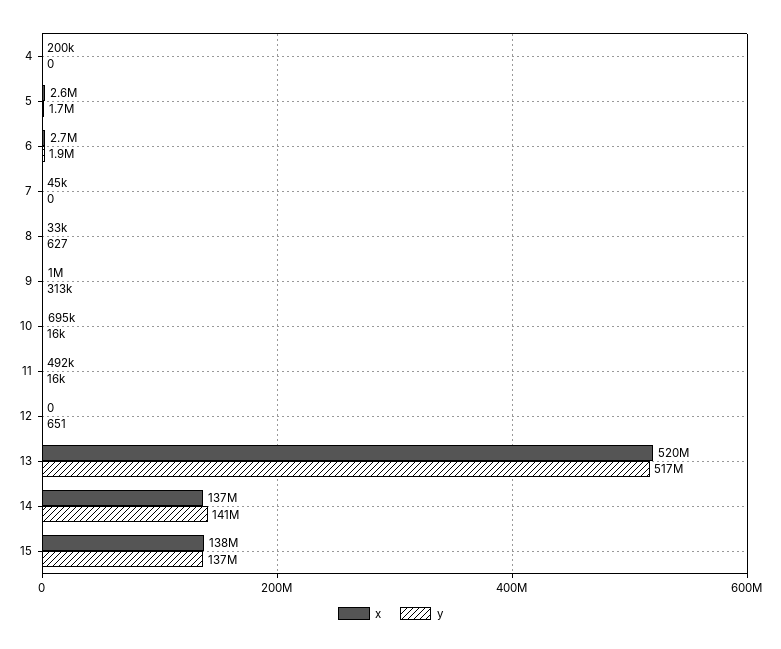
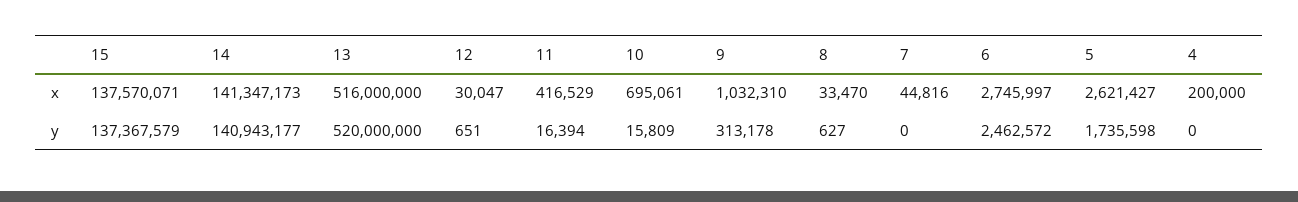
  {
    "x": {
      "4": 200000,
      "5": 2621427,
      "6": 2745997,
      "7": 44816,
      "8": 33470,
      "9": 1032310,
      "10": 695061,
-     "11": 492000,
+     "11": 416529,
-     "12": 0,
+     "12": 30047,
-     "13": 520000000,
+     "13": 516000000,
-     "14": 137000000,
+     "14": 141347173,
      "15": 137570071
    },
    "y": {
      "4": 0,
      "5": 1735598,
-     "6": 1900000,
+     "6": 2462572,
      "7": 0,
      "8": 627,
      "9": 313178,
      "10": 15809,
      "11": 16394,
      "12": 651,
-     "13": 517000000,
+     "13": 520000000,
      "14": 140943177,
      "15": 137367579
    }
  }

